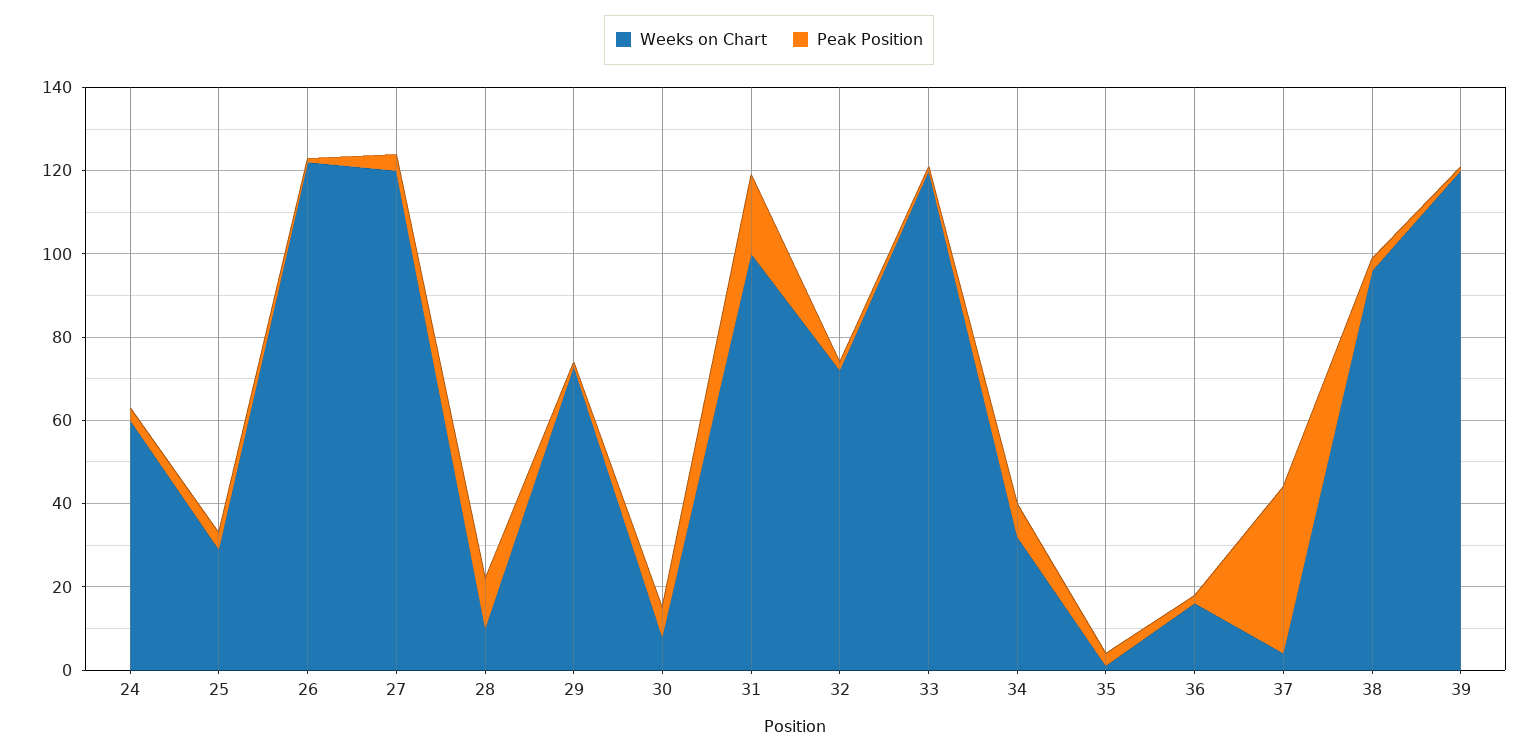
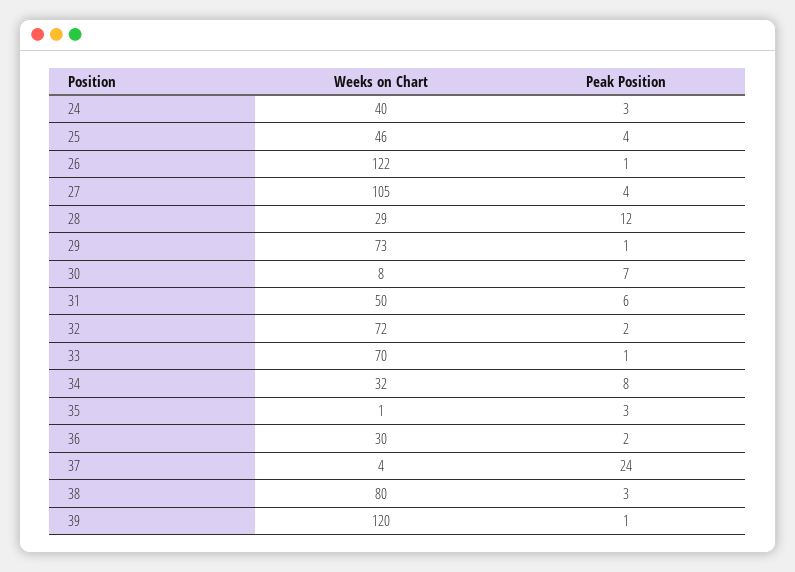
  {
    "Weeks on Chart": {
-     "24": 60,
+     "24": 40,
-     "25": 30,
+     "25": 46,
      "26": 122,
-     "27": 120,
+     "27": 105,
-     "28": 10,
+     "28": 29,
      "29": 73,
      "30": 8,
-     "31": 100,
+     "31": 50,
      "32": 72,
-     "33": 120,
+     "33": 70,
      "34": 32,
      "35": 1,
-     "36": 15,
+     "36": 30,
      "37": 4,
-     "38": 95,
+     "38": 80,
      "39": 120
    },
    "Peak Position": {
      "24": 3,
      "25": 4,
      "26": 1,
      "27": 4,
      "28": 12,
      "29": 1,
      "30": 7,
-     "31": 20,
+     "31": 6,
      "32": 2,
      "33": 1,
      "34": 8,
      "35": 3,
      "36": 2,
-     "37": 40,
+     "37": 24,
      "38": 3,
      "39": 1
    }
  }

